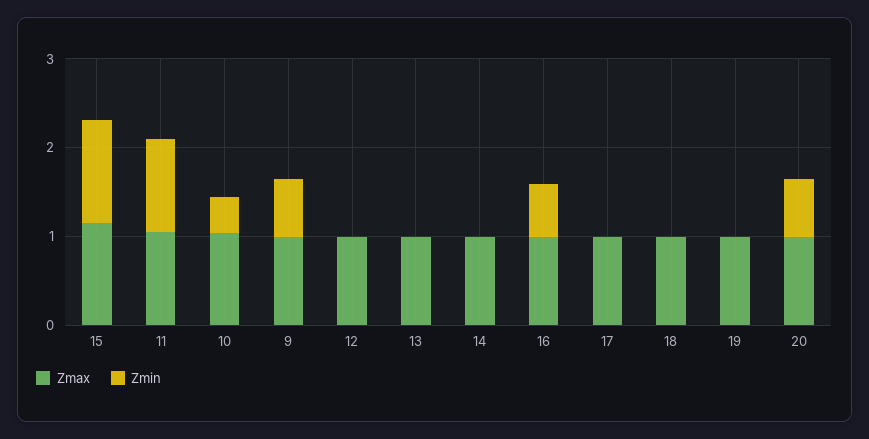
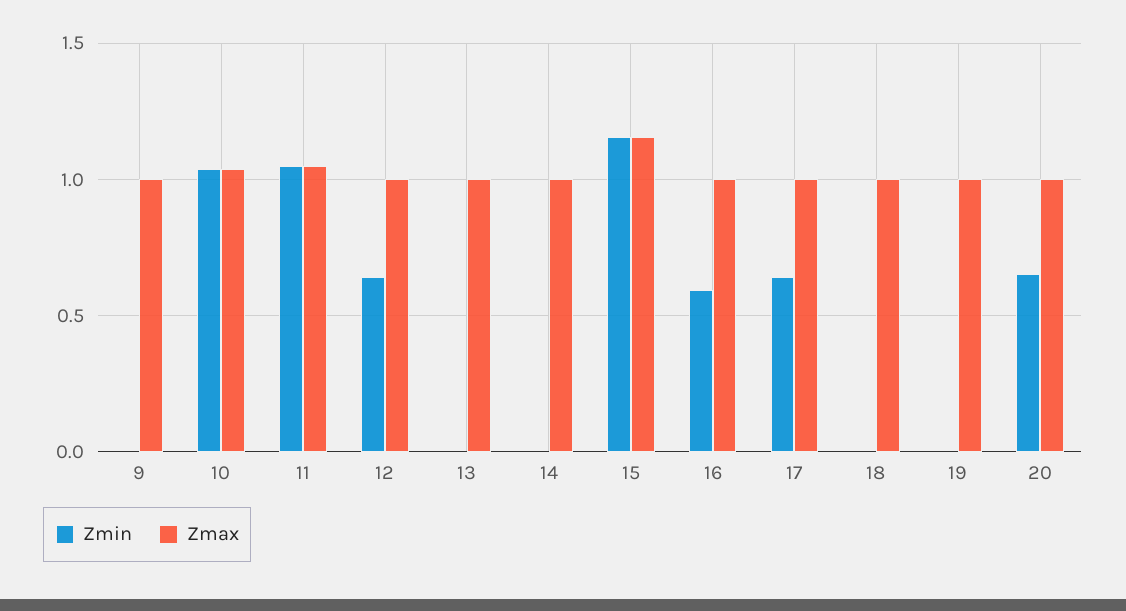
  {
    "Zmax": {
      "15": 1.15,
      "11": 1.05,
      "10": 1.05,
      "9": 1,
      "12": 1,
      "13": 1,
      "14": 1,
      "16": 1,
      "17": 1,
      "18": 1,
      "19": 1,
      "20": 1
    },
    "Zmin": {
      "15": 1.15,
      "11": 1.05,
-     "10": 0.4,
+     "10": 1.05,
-     "9": 0.6,
+     "9": 0,
-     "12": 0,
+     "12": 0.65,
      "13": 0,
      "14": 0,
      "16": 0.6,
-     "17": 0,
+     "17": 0.65,
      "18": 0,
      "19": 0,
      "20": 0.65
    }
  }

